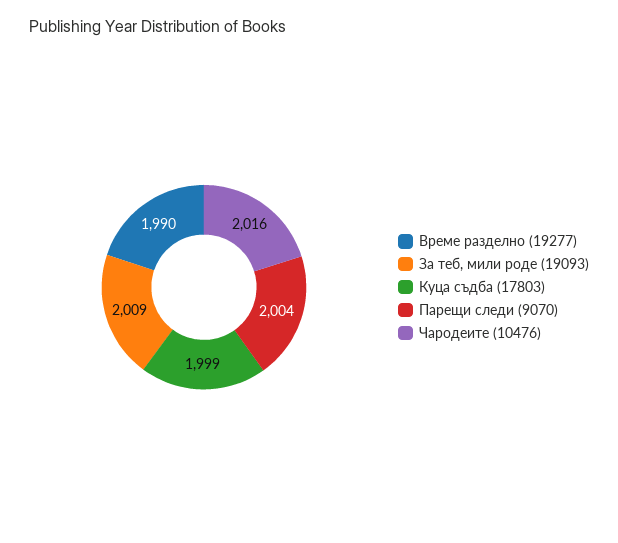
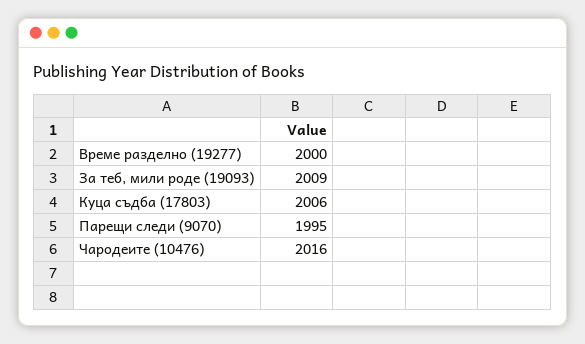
  {
-   "Време разделно (19277)": 1990,
+   "Време разделно (19277)": 2000,
    "За теб, мили роде (19093)": 2009,
-   "Куца съдба (17803)": 1999,
+   "Куца съдба (17803)": 2006,
-   "Парещи следи (9070)": 2004,
+   "Парещи следи (9070)": 1995,
    "Чародеите (10476)": 2016
  }

